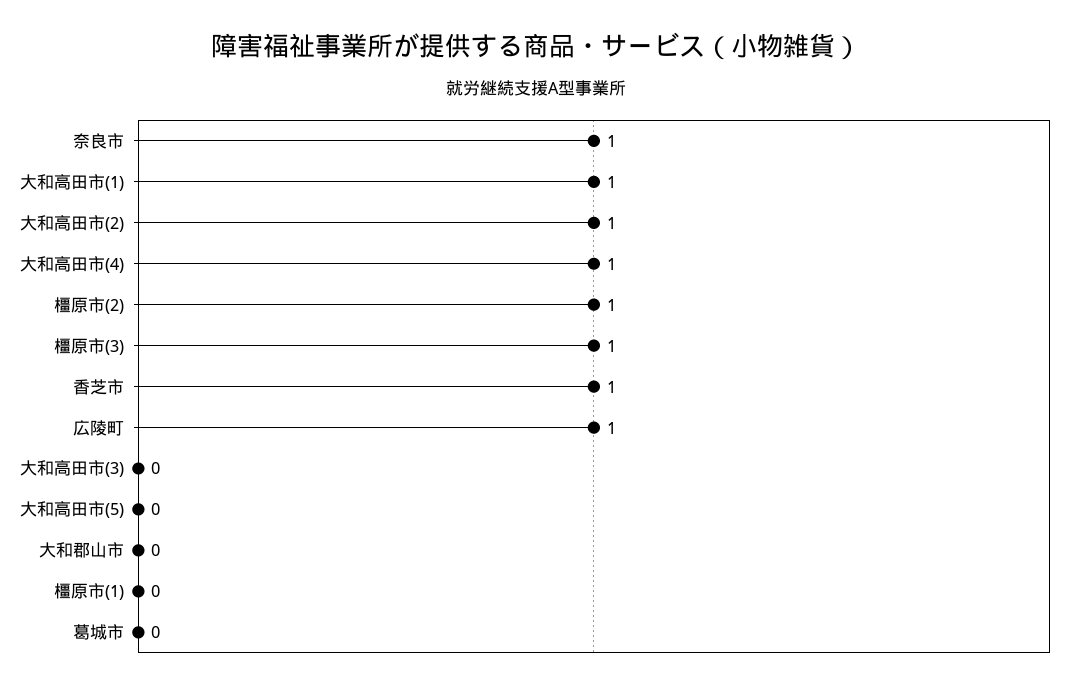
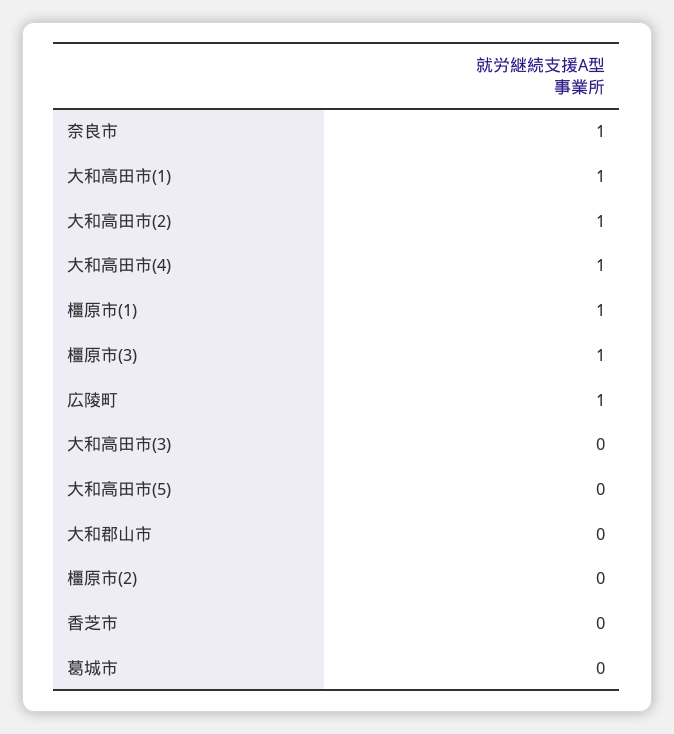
  {
    "奈良市": 1,
    "大和高田市(1)": 1,
    "大和高田市(2)": 1,
    "大和高田市(4)": 1,
-   "橿原市(2)": 1,
+   "橿原市(2)": 0,
    "橿原市(3)": 1,
-   "香芝市": 1,
+   "香芝市": 0,
    "広陵町": 1,
    "大和高田市(3)": 0,
    "大和高田市(5)": 0,
    "大和郡山市": 0,
-   "橿原市(1)": 0,
+   "橿原市(1)": 1,
    "葛城市": 0
  }

